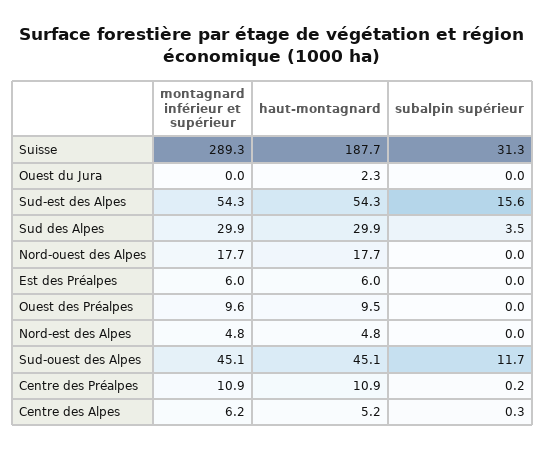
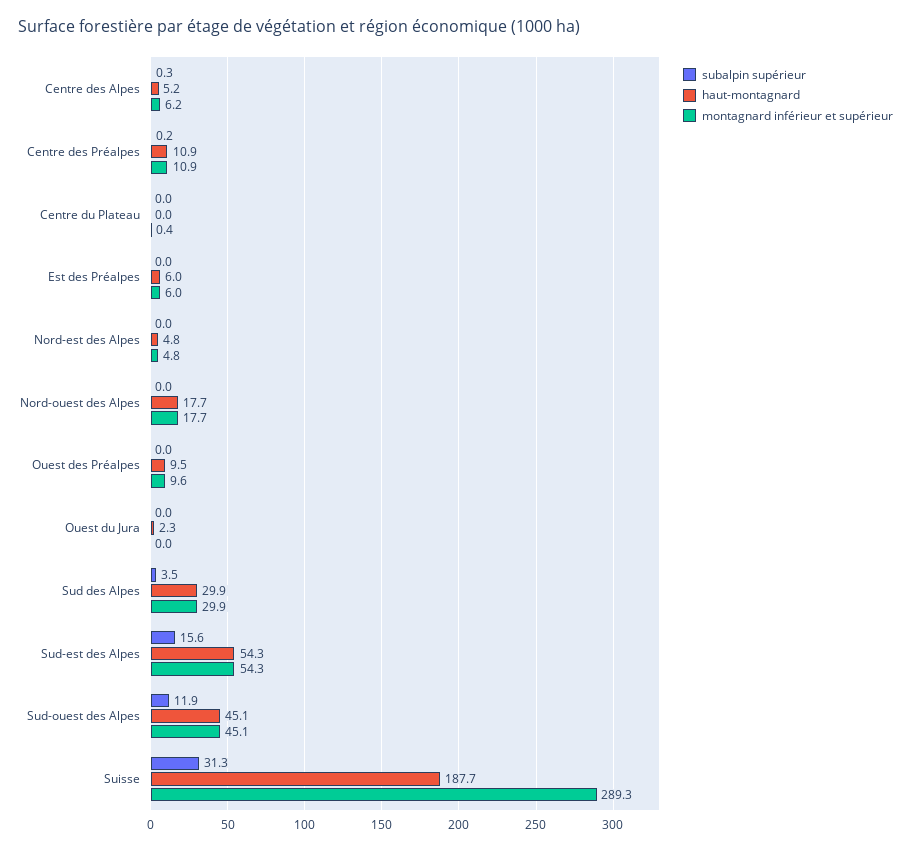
  {
    "montagnard inférieur et supérieur": {
      "Suisse": 289.3,
      "Ouest du Jura": 0,
      "Sud-est des Alpes": 54.3,
      "Sud des Alpes": 29.9,
      "Nord-ouest des Alpes": 17.7,
      "Est des Préalpes": 6,
      "Ouest des Préalpes": 9.6,
      "Nord-est des Alpes": 4.8,
      "Sud-ouest des Alpes": 45.1,
      "Centre des Préalpes": 10.9,
-     "Centre des Alpes": 6.2
+     "Centre des Alpes": 6.2,
+     "Centre du Plateau": 0.4
    },
    "haut-montagnard": {
      "Suisse": 187.7,
      "Ouest du Jura": 2.3,
      "Sud-est des Alpes": 54.3,
      "Sud des Alpes": 29.9,
      "Nord-ouest des Alpes": 17.7,
      "Est des Préalpes": 6,
      "Ouest des Préalpes": 9.5,
      "Nord-est des Alpes": 4.8,
      "Sud-ouest des Alpes": 45.1,
      "Centre des Préalpes": 10.9,
-     "Centre des Alpes": 5.2
+     "Centre des Alpes": 5.2,
+     "Centre du Plateau": 0
    },
    "subalpin supérieur": {
      "Suisse": 31.3,
      "Ouest du Jura": 0,
      "Sud-est des Alpes": 15.6,
      "Sud des Alpes": 3.5,
      "Nord-ouest des Alpes": 0,
      "Est des Préalpes": 0,
      "Ouest des Préalpes": 0,
      "Nord-est des Alpes": 0,
-     "Sud-ouest des Alpes": 11.7,
+     "Sud-ouest des Alpes": 11.9,
      "Centre des Préalpes": 0.2,
-     "Centre des Alpes": 0.3
+     "Centre des Alpes": 0.3,
+     "Centre du Plateau": 0
    }
  }

